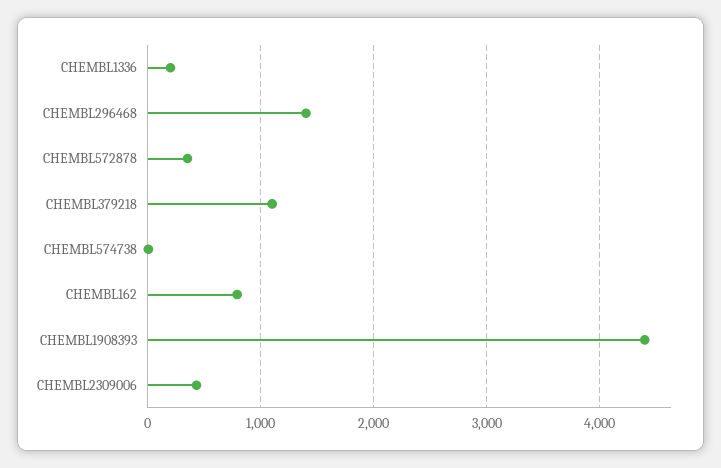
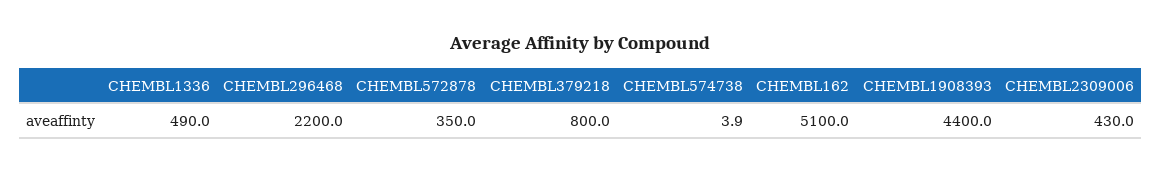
  {
-   "CHEMBL1336": 200,
+   "CHEMBL1336": 490,
-   "CHEMBL296468": 1400,
+   "CHEMBL296468": 2200,
    "CHEMBL572878": 350,
-   "CHEMBL379218": 1100,
+   "CHEMBL379218": 800,
    "CHEMBL574738": 3.9,
-   "CHEMBL162": 800,
+   "CHEMBL162": 5100,
    "CHEMBL1908393": 4400,
    "CHEMBL2309006": 430
  }

